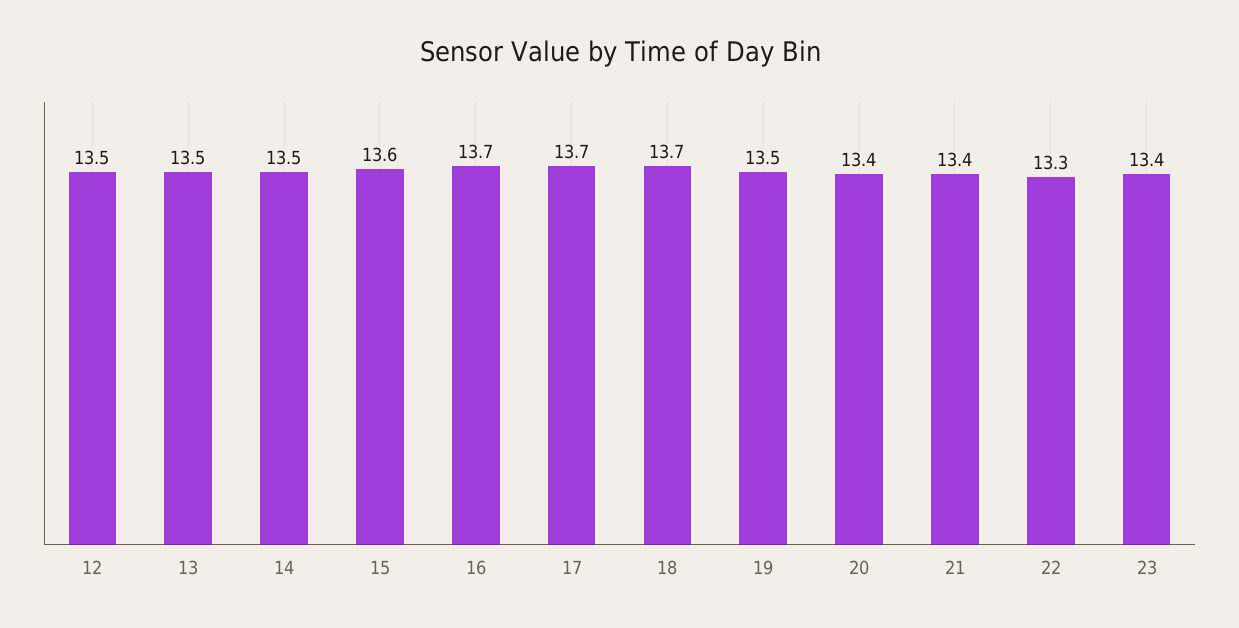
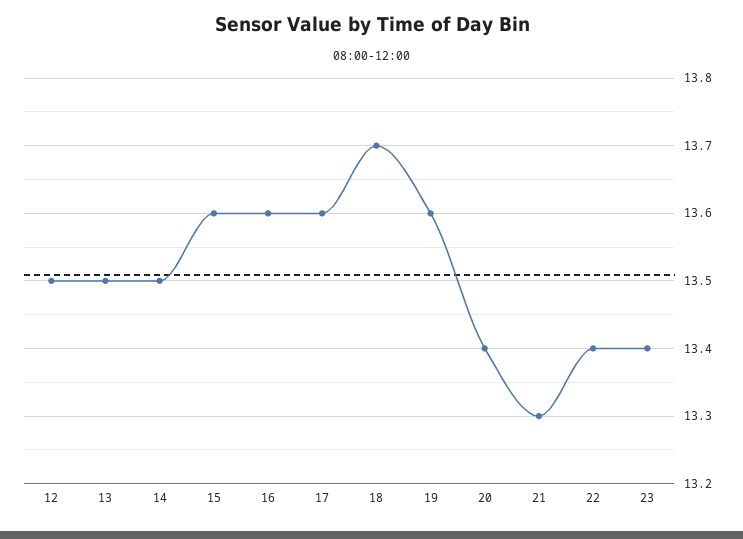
  {
    "12": 13.5,
    "13": 13.5,
    "14": 13.5,
    "15": 13.6,
-   "16": 13.7,
+   "16": 13.6,
-   "17": 13.7,
+   "17": 13.6,
    "18": 13.7,
-   "19": 13.5,
+   "19": 13.6,
    "20": 13.4,
-   "21": 13.4,
+   "21": 13.3,
-   "22": 13.3,
+   "22": 13.4,
    "23": 13.4
  }

